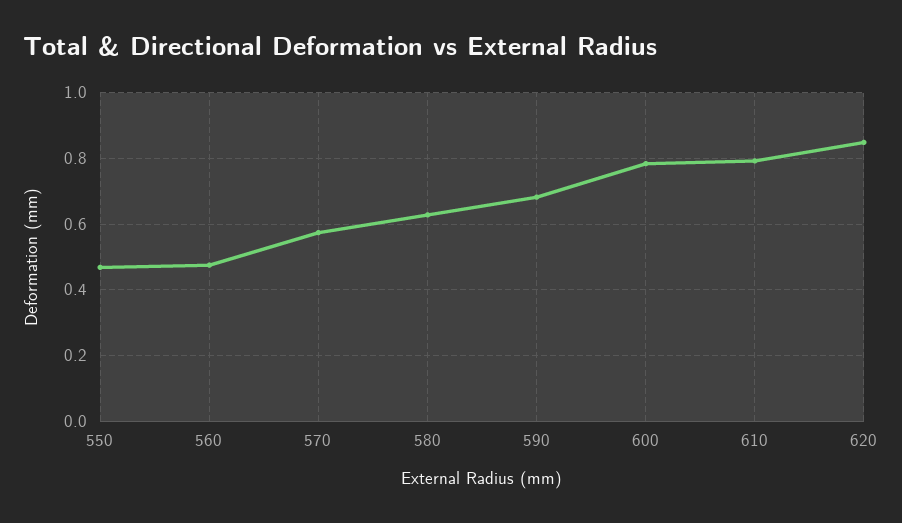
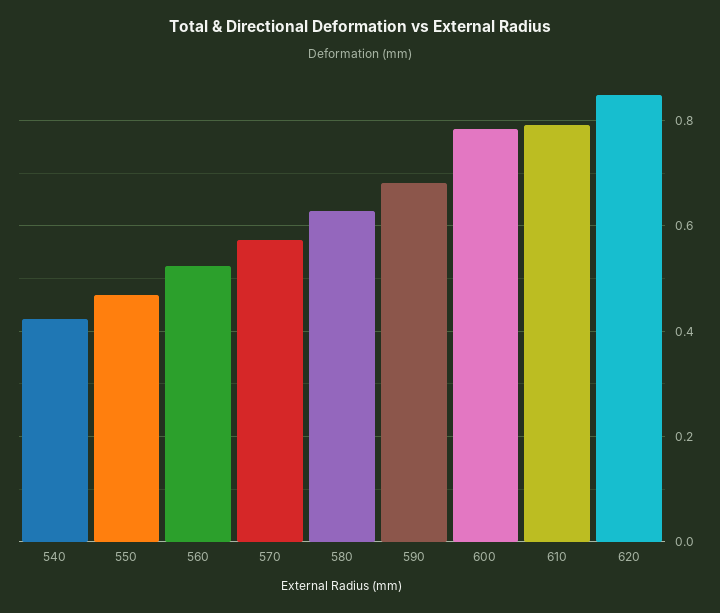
  {
    "550": 0.46,
-   "560": 0.48,
+   "560": 0.52,
    "570": 0.58,
    "580": 0.62,
    "590": 0.68,
    "600": 0.78,
    "610": 0.8,
-   "620": 0.84
+   "620": 0.84,
+   "540": 0.42
  }

